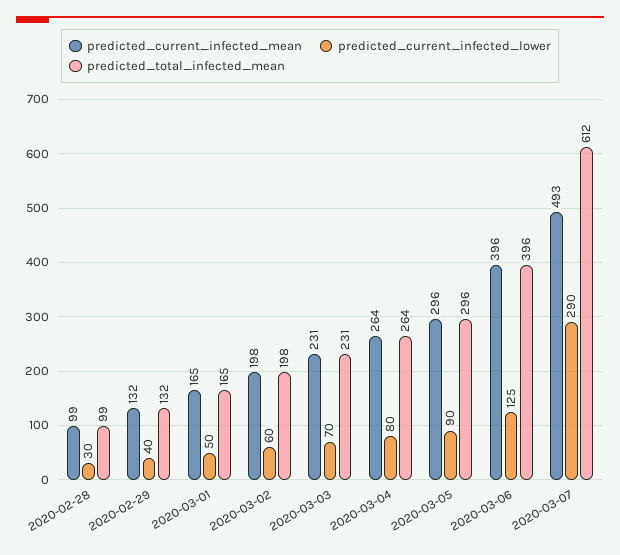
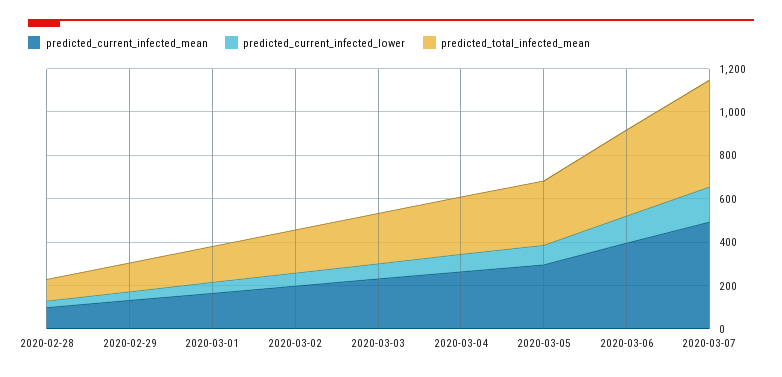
  {
    "predicted_current_infected_mean": {
      "2020-02-28": 99,
      "2020-02-29": 132,
      "2020-03-01": 165,
      "2020-03-02": 198,
      "2020-03-03": 231,
      "2020-03-04": 264,
      "2020-03-05": 296,
      "2020-03-06": 396,
      "2020-03-07": 493
    },
    "predicted_current_infected_lower": {
      "2020-02-28": 30,
      "2020-02-29": 40,
      "2020-03-01": 50,
      "2020-03-02": 60,
      "2020-03-03": 70,
      "2020-03-04": 80,
      "2020-03-05": 90,
      "2020-03-06": 125,
-     "2020-03-07": 290
+     "2020-03-07": 150
    },
    "predicted_total_infected_mean": {
      "2020-02-28": 99,
      "2020-02-29": 132,
      "2020-03-01": 165,
      "2020-03-02": 198,
      "2020-03-03": 231,
      "2020-03-04": 264,
      "2020-03-05": 296,
      "2020-03-06": 396,
-     "2020-03-07": 612
+     "2020-03-07": 500
    }
  }

